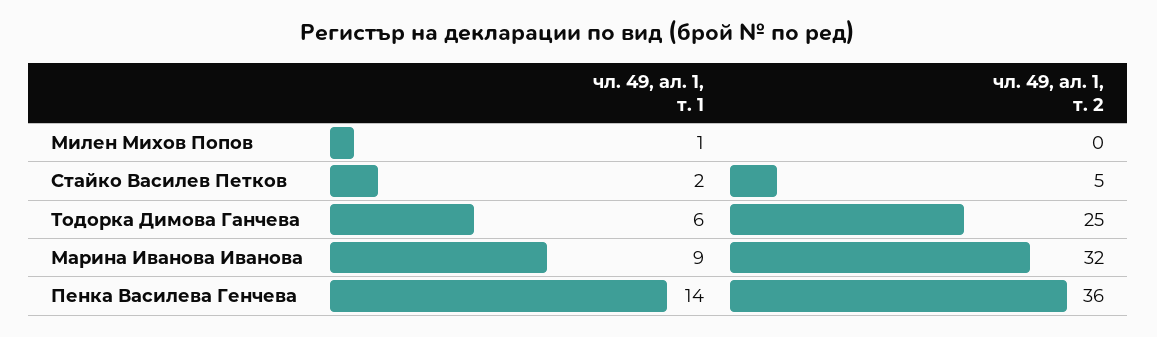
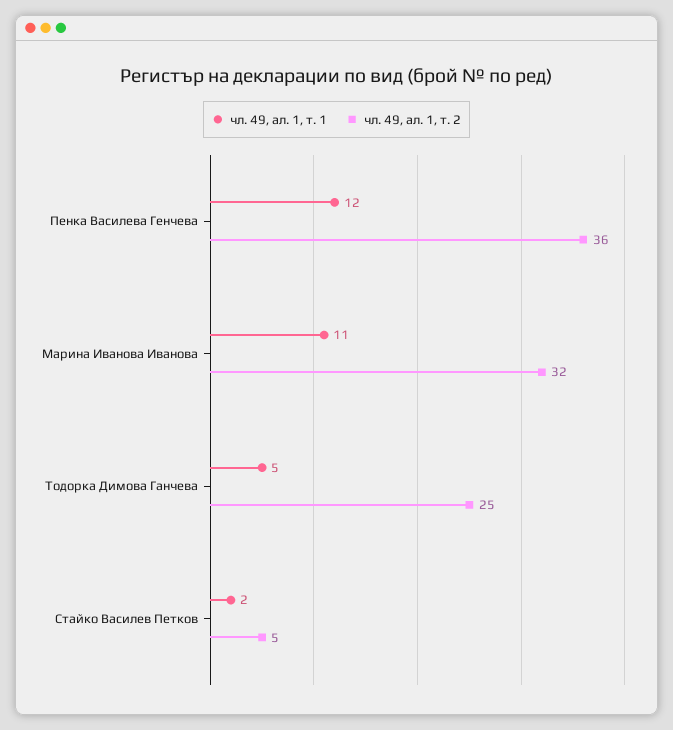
  {
    "чл. 49, ал. 1, т. 1": {
-     "Милен Михов Попов": 1,
      "Стайко Василев Петков": 2,
-     "Тодорка Димова Ганчева": 6,
+     "Тодорка Димова Ганчева": 5,
-     "Марина Иванова Иванова": 9,
+     "Марина Иванова Иванова": 11,
-     "Пенка Василева Генчева": 14
+     "Пенка Василева Генчева": 12
    },
    "чл. 49, ал. 1, т. 2": {
-     "Милен Михов Попов": 0,
      "Стайко Василев Петков": 5,
      "Тодорка Димова Ганчева": 25,
      "Марина Иванова Иванова": 32,
      "Пенка Василева Генчева": 36
    }
  }

